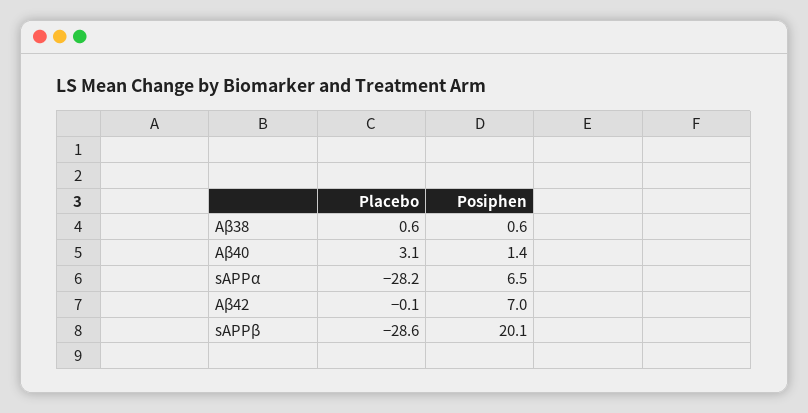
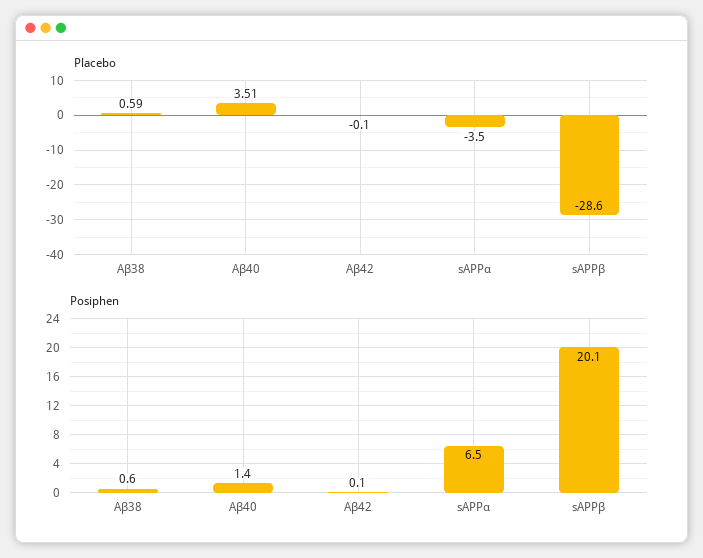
  {
    "Placebo": {
      "Aβ38": 0.59,
-     "Aβ40": 3.1,
+     "Aβ40": 3.51,
-     "sAPPα": -28.2,
+     "sAPPα": -3.5,
      "Aβ42": -0.1,
      "sAPPβ": -28.6
    },
    "Posiphen": {
      "Aβ38": 0.6,
      "Aβ40": 1.4,
      "sAPPα": 6.5,
-     "Aβ42": 7,
+     "Aβ42": 0.1,
      "sAPPβ": 20.1
    }
  }

